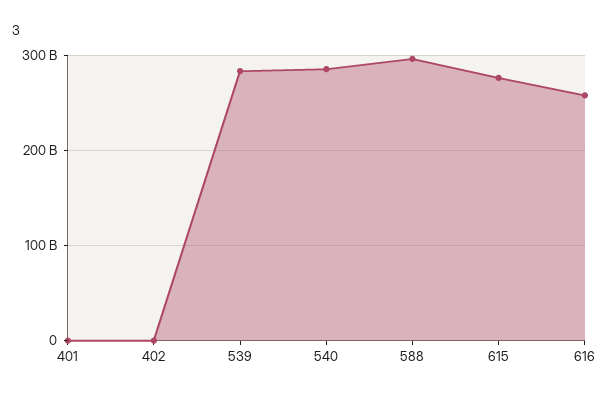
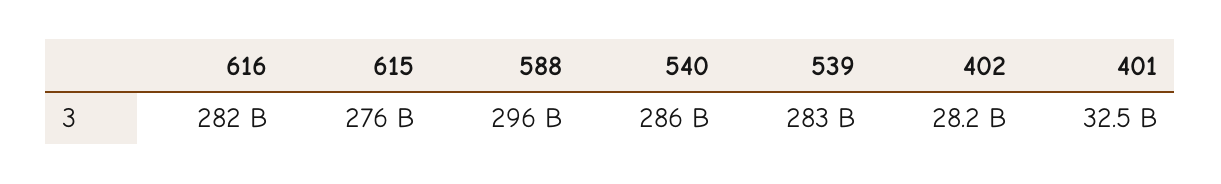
  {
-   "401": 0,
+   "401": 32500000000,
-   "402": 0,
+   "402": 28200000000,
    "539": 283000000000,
    "540": 286000000000,
    "588": 296000000000,
    "615": 276000000000,
-   "616": 260000000000
+   "616": 282000000000
  }

